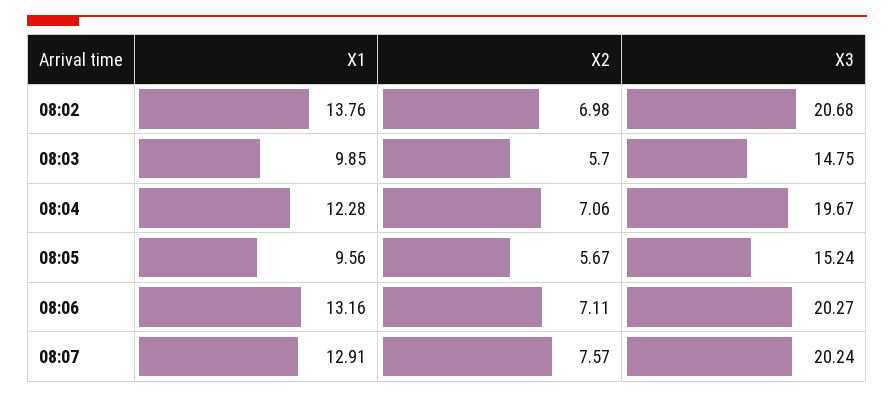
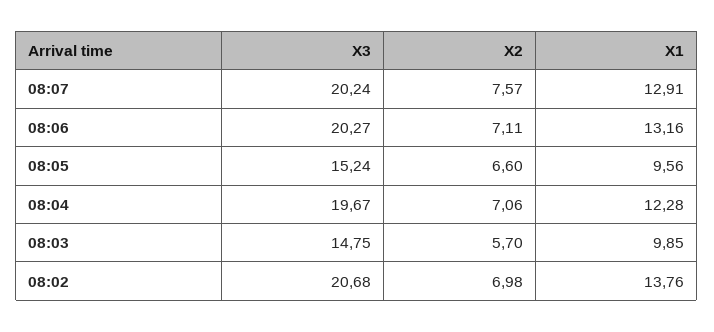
  {
    "X1": {
      "08:02": 13.76,
      "08:03": 9.85,
      "08:04": 12.28,
      "08:05": 9.56,
      "08:06": 13.16,
      "08:07": 12.91
    },
    "X2": {
      "08:02": 6.98,
      "08:03": 5.7,
      "08:04": 7.06,
-     "08:05": 5.67,
+     "08:05": 6.6,
      "08:06": 7.11,
      "08:07": 7.57
    },
    "X3": {
      "08:02": 20.68,
      "08:03": 14.75,
      "08:04": 19.67,
      "08:05": 15.24,
      "08:06": 20.27,
      "08:07": 20.24
    }
  }

